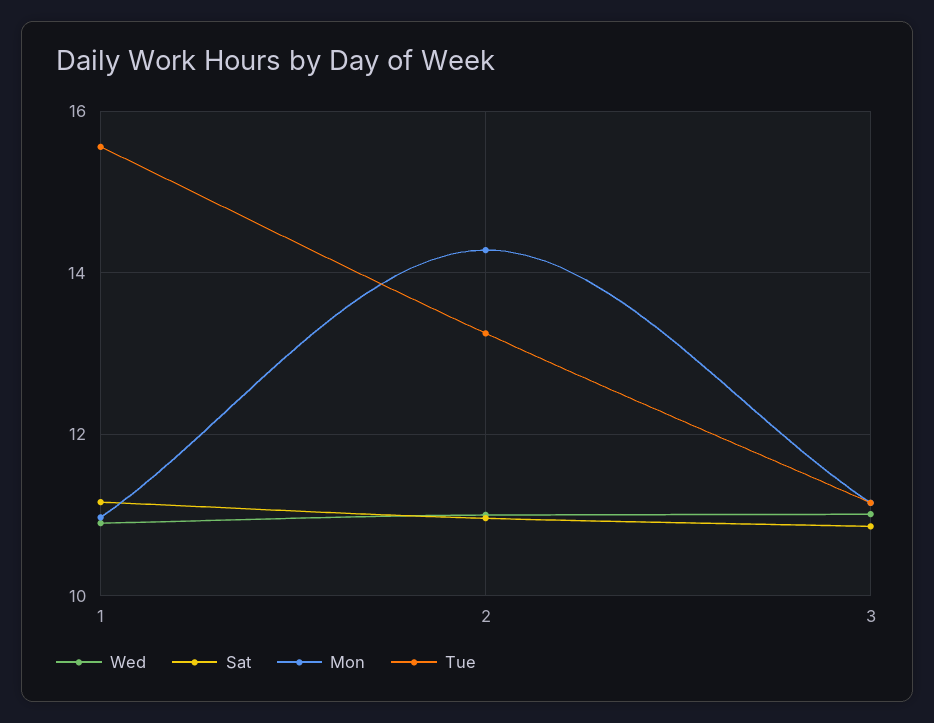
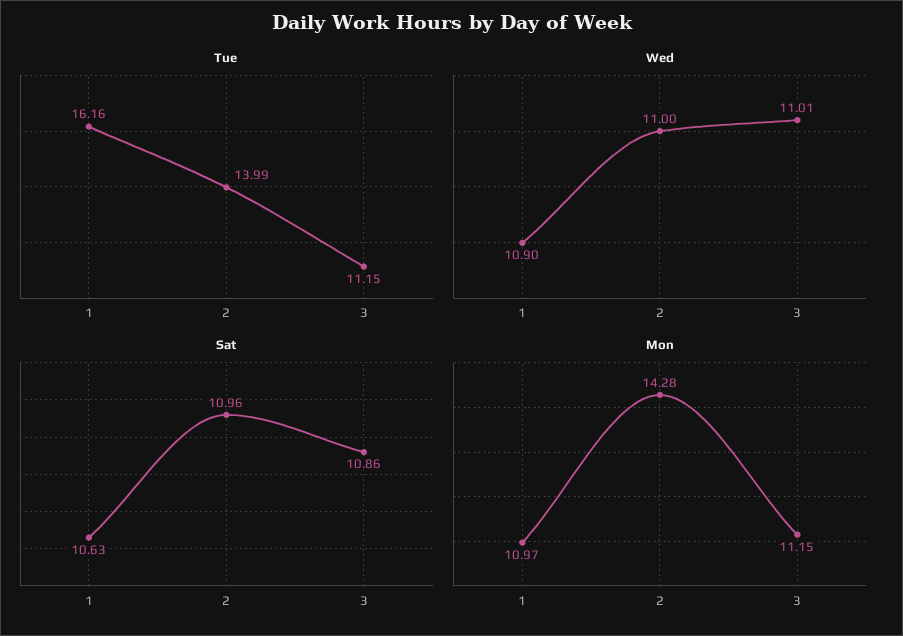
  {
    "Wed": {
      "1": 10.9,
      "2": 11,
      "3": 11.01
    },
    "Sat": {
-     "1": 11.2,
+     "1": 10.63,
      "2": 10.96,
      "3": 10.86
    },
    "Mon": {
      "1": 10.97,
      "2": 14.28,
      "3": 11.15
    },
    "Tue": {
-     "1": 15.6,
+     "1": 16.16,
-     "2": 13.2,
+     "2": 13.99,
      "3": 11.15
    }
  }

